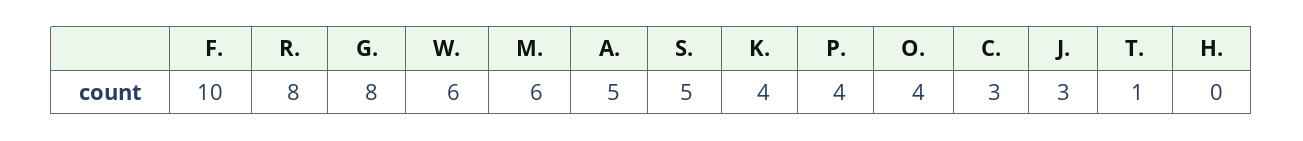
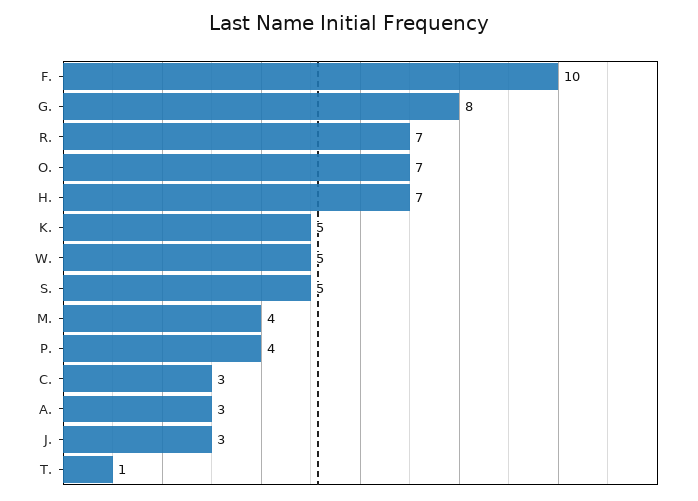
  {
    "F.": 10,
-   "R.": 8,
+   "R.": 7,
    "G.": 8,
-   "W.": 6,
+   "W.": 5,
-   "M.": 6,
+   "M.": 4,
-   "A.": 5,
+   "A.": 3,
    "S.": 5,
-   "K.": 4,
+   "K.": 5,
    "P.": 4,
-   "O.": 4,
+   "O.": 7,
    "C.": 3,
    "J.": 3,
    "T.": 1,
-   "H.": 0
+   "H.": 7
  }

